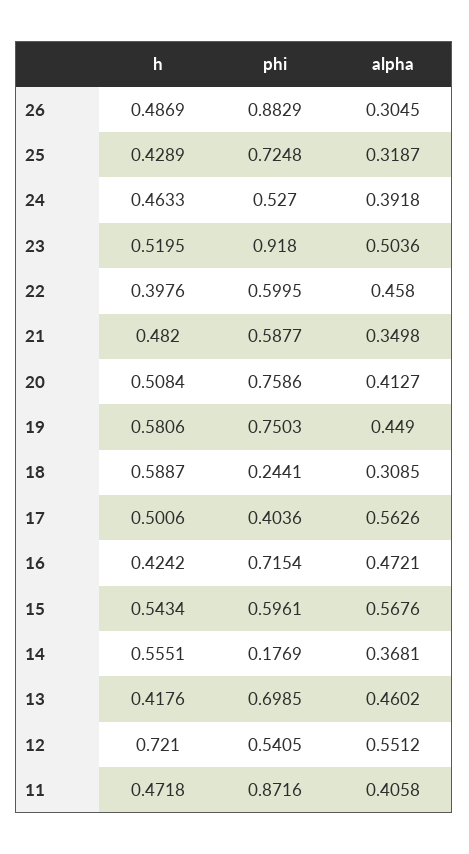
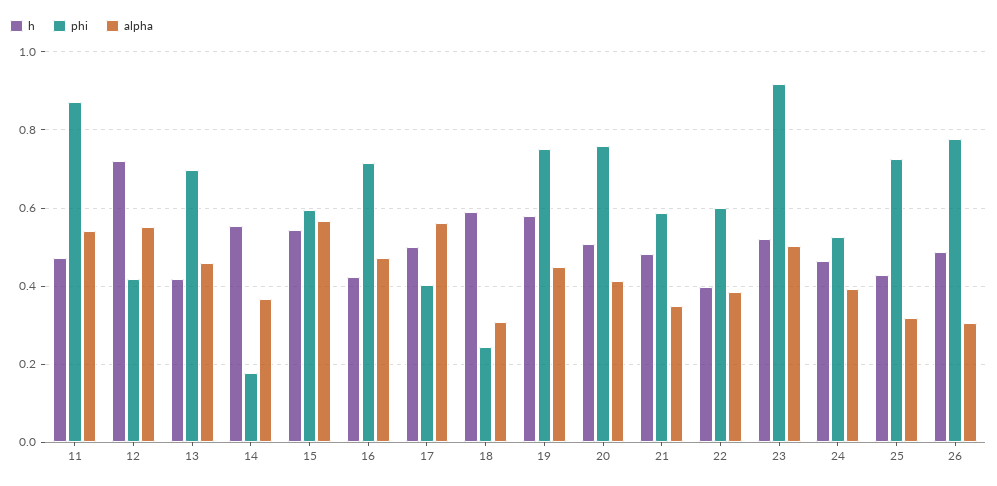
  {
    "h": {
      "26": 0.4869,
      "25": 0.4289,
      "24": 0.4633,
      "23": 0.5195,
      "22": 0.3976,
      "21": 0.482,
      "20": 0.5084,
      "19": 0.5806,
      "18": 0.5887,
      "17": 0.5006,
      "16": 0.4242,
      "15": 0.5434,
      "14": 0.5551,
      "13": 0.4176,
      "12": 0.721,
      "11": 0.4718
    },
    "phi": {
-     "26": 0.8829,
+     "26": 0.78,
      "25": 0.7248,
      "24": 0.527,
      "23": 0.918,
      "22": 0.5995,
      "21": 0.5877,
      "20": 0.7586,
      "19": 0.7503,
      "18": 0.2441,
      "17": 0.4036,
      "16": 0.7154,
      "15": 0.5961,
      "14": 0.1769,
      "13": 0.6985,
-     "12": 0.5405,
+     "12": 0.42,
      "11": 0.8716
    },
    "alpha": {
      "26": 0.3045,
      "25": 0.3187,
      "24": 0.3918,
      "23": 0.5036,
-     "22": 0.458,
+     "22": 0.38,
      "21": 0.3498,
      "20": 0.4127,
      "19": 0.449,
      "18": 0.3085,
      "17": 0.5626,
      "16": 0.4721,
      "15": 0.5676,
      "14": 0.3681,
      "13": 0.4602,
      "12": 0.5512,
-     "11": 0.4058
+     "11": 0.54
    }
  }

